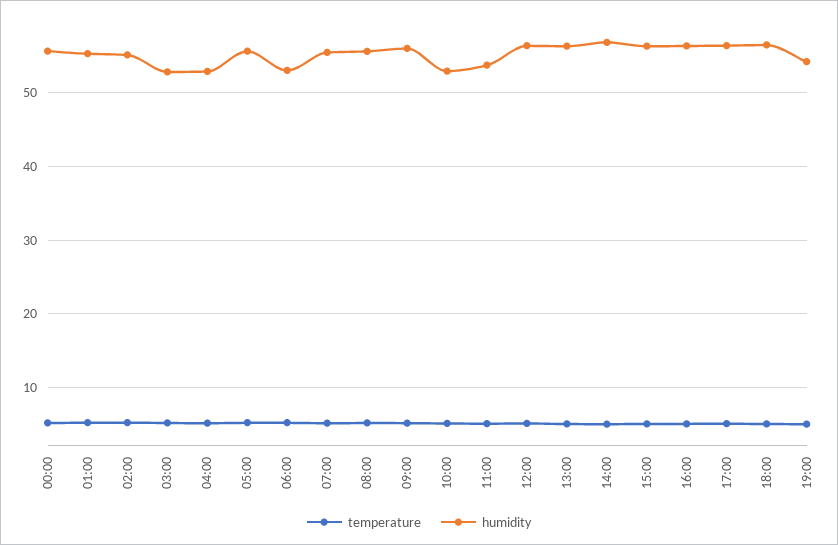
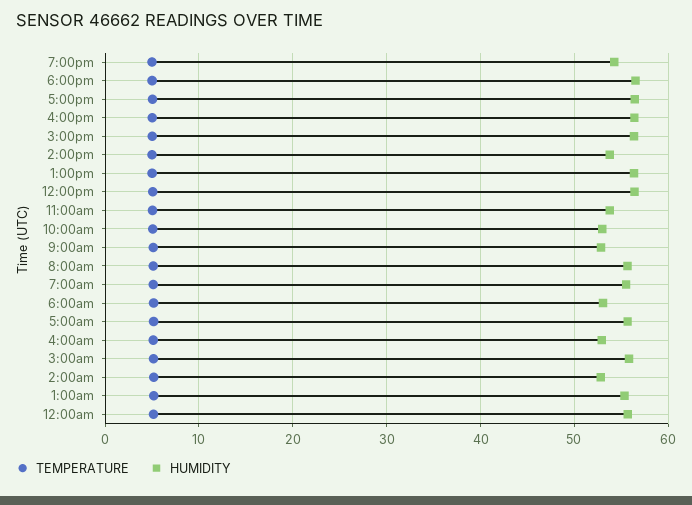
  {
    "temperature": {
      "00:00": 5,
      "01:00": 5,
      "02:00": 5,
      "03:00": 5,
      "04:00": 5,
      "05:00": 5,
      "06:00": 5,
      "07:00": 5,
      "08:00": 5,
      "09:00": 5,
      "10:00": 5,
      "11:00": 5,
      "12:00": 5,
      "13:00": 5,
      "14:00": 5,
      "15:00": 5,
      "16:00": 5,
      "17:00": 5,
      "18:00": 5,
      "19:00": 5
    },
    "humidity": {
      "00:00": 56,
      "01:00": 55,
-     "02:00": 55,
+     "02:00": 53,
-     "03:00": 53,
+     "03:00": 56,
      "04:00": 53,
      "05:00": 56,
      "06:00": 53,
      "07:00": 56,
      "08:00": 56,
-     "09:00": 56,
+     "09:00": 53,
      "10:00": 53,
      "11:00": 54,
      "12:00": 56,
      "13:00": 56,
-     "14:00": 57,
+     "14:00": 54,
      "15:00": 56,
      "16:00": 56,
      "17:00": 56,
      "18:00": 57,
      "19:00": 54
    }
  }

